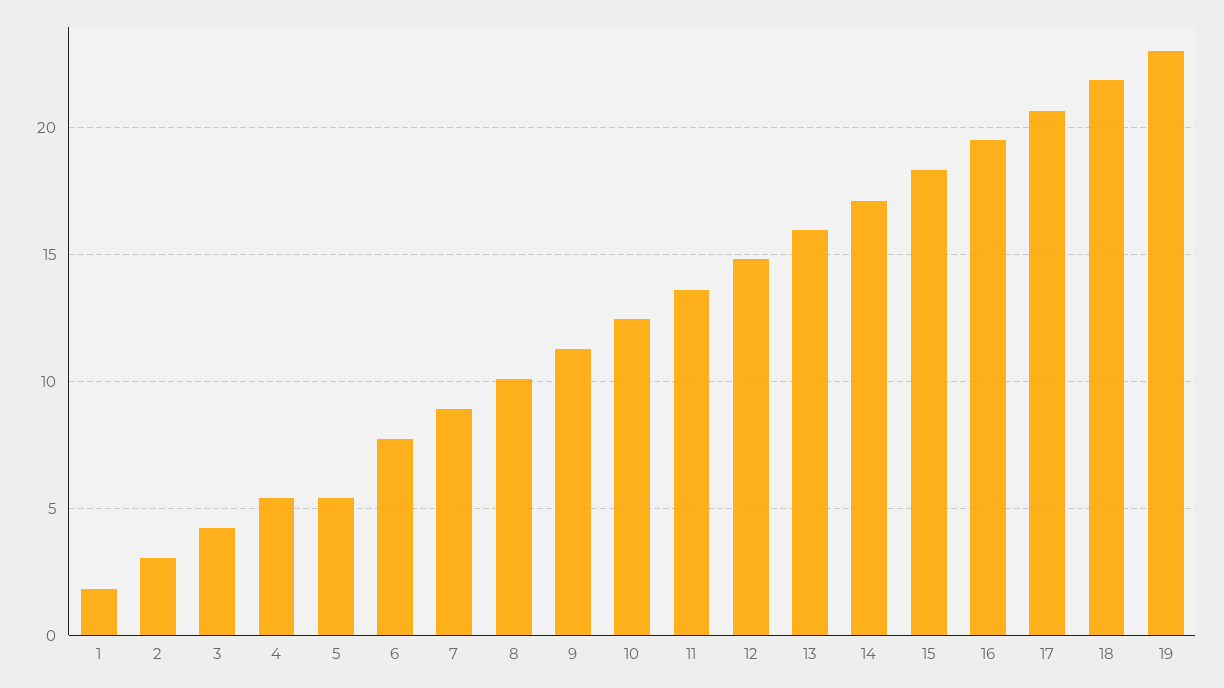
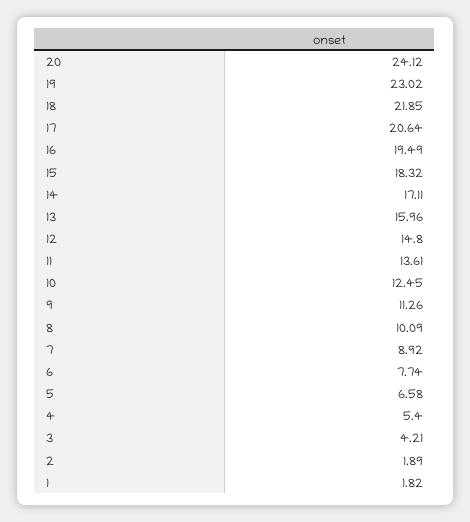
  {
    "1": 1.82,
-   "2": 3,
+   "2": 1.89,
    "3": 4.21,
    "4": 5.4,
-   "5": 5.5,
+   "5": 6.58,
    "6": 7.74,
    "7": 8.92,
    "8": 10.09,
    "9": 11.26,
    "10": 12.45,
    "11": 13.61,
    "12": 14.8,
    "13": 15.96,
    "14": 17.11,
    "15": 18.32,
    "16": 19.49,
    "17": 20.64,
    "18": 21.85,
-   "19": 23.02
+   "19": 23.02,
+   "20": 24.12
  }

